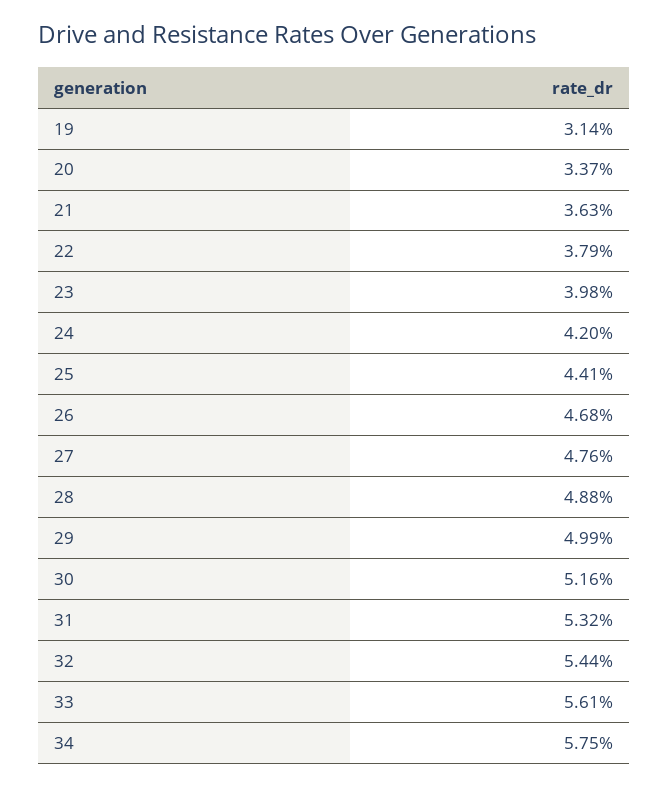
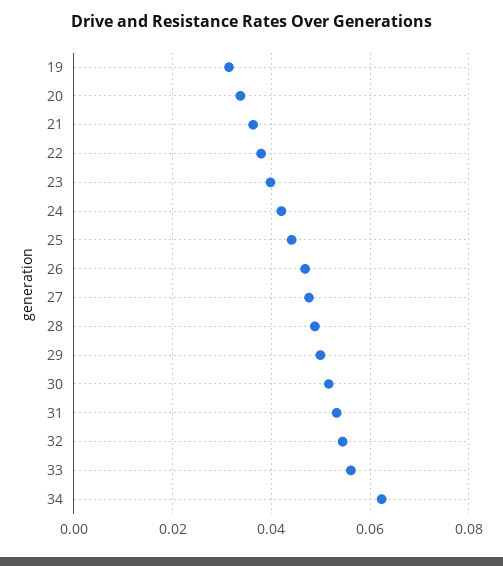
  {
    "19": 0.0314,
    "20": 0.0337,
    "21": 0.0363,
    "22": 0.0379,
    "23": 0.0398,
    "24": 0.042,
    "25": 0.0441,
    "26": 0.0468,
    "27": 0.0476,
    "28": 0.0488,
    "29": 0.0499,
    "30": 0.0516,
    "31": 0.0532,
    "32": 0.0544,
    "33": 0.0561,
-   "34": 0.0575
+   "34": 0.062
  }

